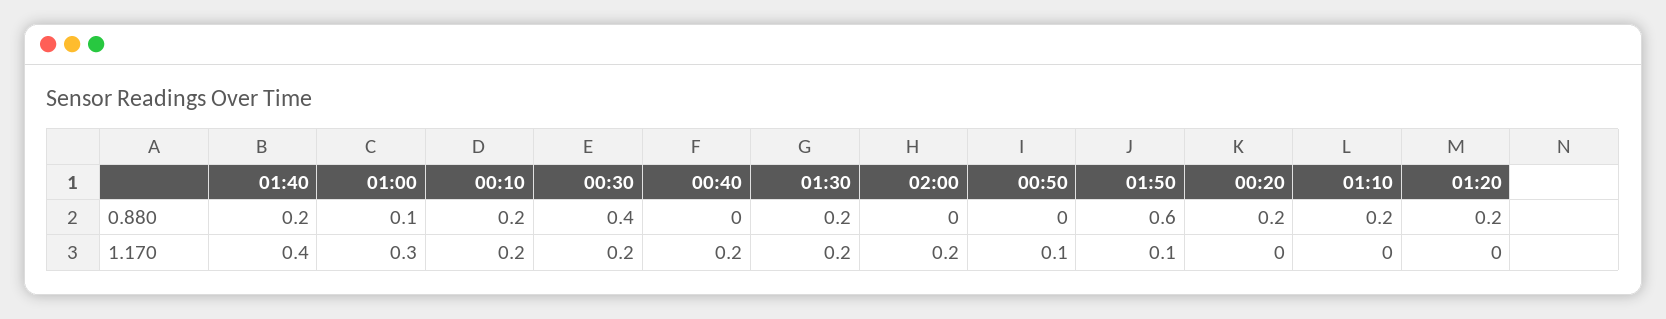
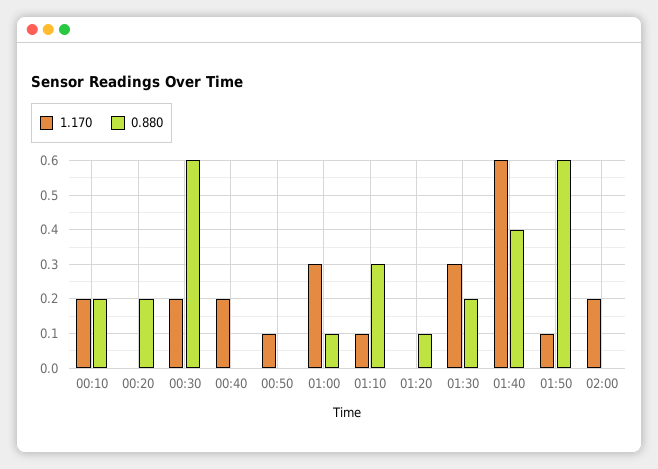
  {
    "0.880": {
-     "01:40": 0.2,
+     "01:40": 0.4,
      "01:00": 0.1,
      "00:10": 0.2,
-     "00:30": 0.4,
+     "00:30": 0.6,
      "00:40": 0,
      "01:30": 0.2,
      "02:00": 0,
      "00:50": 0,
      "01:50": 0.6,
      "00:20": 0.2,
-     "01:10": 0.2,
+     "01:10": 0.3,
-     "01:20": 0.2
+     "01:20": 0.1
    },
    "1.170": {
-     "01:40": 0.4,
+     "01:40": 0.6,
      "01:00": 0.3,
      "00:10": 0.2,
      "00:30": 0.2,
      "00:40": 0.2,
-     "01:30": 0.2,
+     "01:30": 0.3,
      "02:00": 0.2,
      "00:50": 0.1,
      "01:50": 0.1,
      "00:20": 0,
-     "01:10": 0,
+     "01:10": 0.1,
      "01:20": 0
    }
  }

